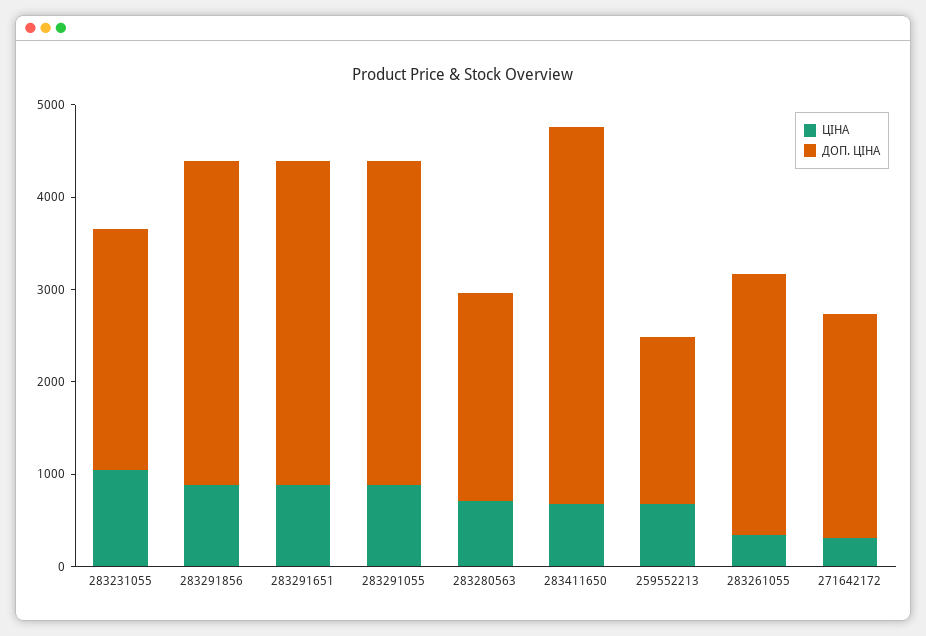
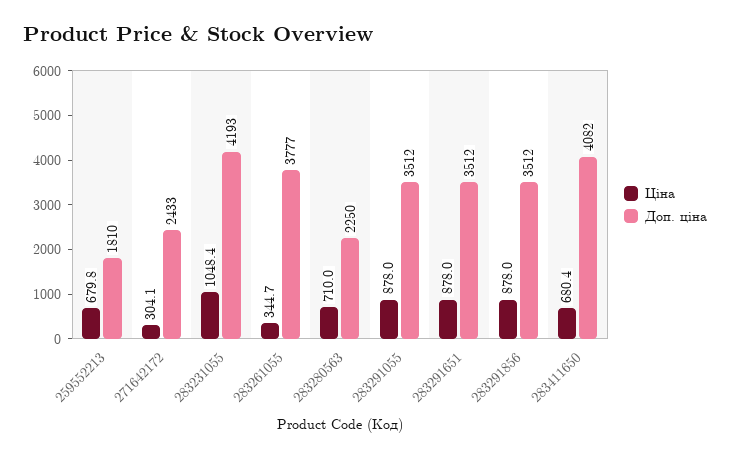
  {
    "ЦІНА": {
      "283231055": 1048.4,
      "283291856": 878,
      "283291651": 878,
      "283291055": 878,
      "283280563": 710,
      "283411650": 680.4,
      "259552213": 679.8,
      "283261055": 344.7,
      "271642172": 304.1
    },
    "ДОП. ЦІНА": {
-     "283231055": 2600,
+     "283231055": 4193,
      "283291856": 3512,
      "283291651": 3512,
      "283291055": 3512,
      "283280563": 2250,
      "283411650": 4082,
      "259552213": 1810,
-     "283261055": 2800,
+     "283261055": 3777,
      "271642172": 2433
    }
  }

